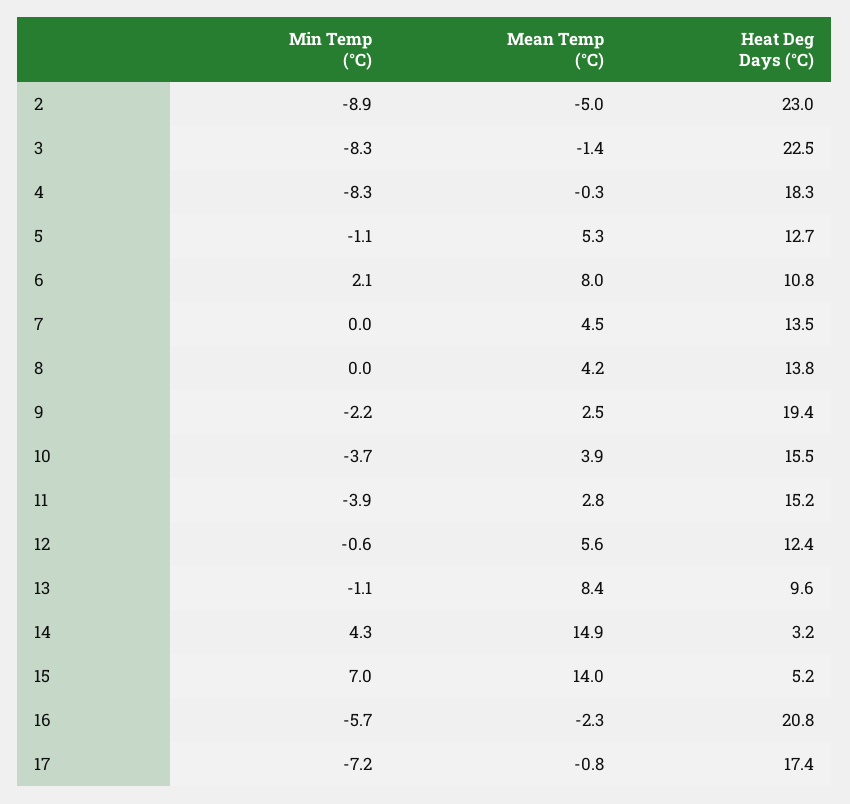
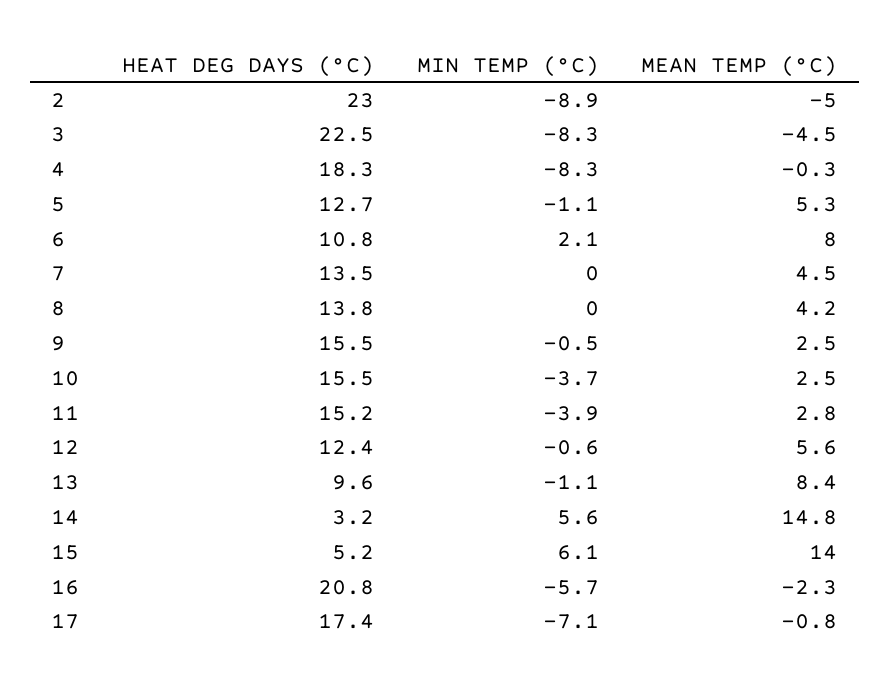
  {
    "Min Temp (°C)": {
      "2": -8.9,
      "3": -8.3,
      "4": -8.3,
      "5": -1.1,
      "6": 2.1,
      "7": 0,
      "8": 0,
-     "9": -2.2,
+     "9": -0.5,
      "10": -3.7,
      "11": -3.9,
      "12": -0.6,
      "13": -1.1,
-     "14": 4.3,
+     "14": 5.6,
-     "15": 7,
+     "15": 6.1,
      "16": -5.7,
-     "17": -7.2
+     "17": -7.1
    },
    "Mean Temp (°C)": {
      "2": -5,
-     "3": -1.4,
+     "3": -4.5,
      "4": -0.3,
      "5": 5.3,
      "6": 8,
      "7": 4.5,
      "8": 4.2,
      "9": 2.5,
-     "10": 3.9,
+     "10": 2.5,
      "11": 2.8,
      "12": 5.6,
      "13": 8.4,
-     "14": 14.9,
+     "14": 14.8,
      "15": 14,
      "16": -2.3,
      "17": -0.8
    },
    "Heat Deg Days (°C)": {
      "2": 23,
      "3": 22.5,
      "4": 18.3,
      "5": 12.7,
      "6": 10.8,
      "7": 13.5,
      "8": 13.8,
-     "9": 19.4,
+     "9": 15.5,
      "10": 15.5,
      "11": 15.2,
      "12": 12.4,
      "13": 9.6,
      "14": 3.2,
      "15": 5.2,
      "16": 20.8,
      "17": 17.4
    }
  }

